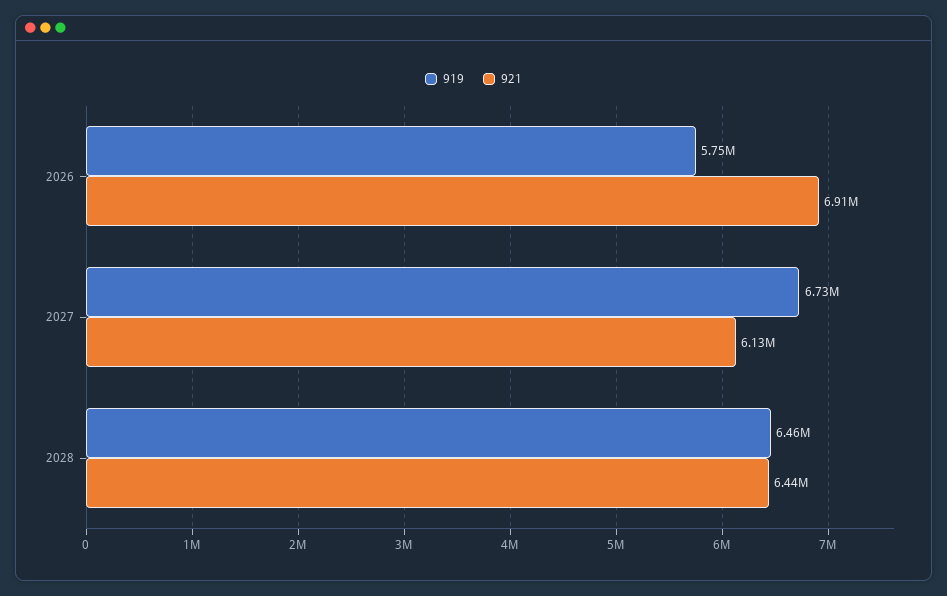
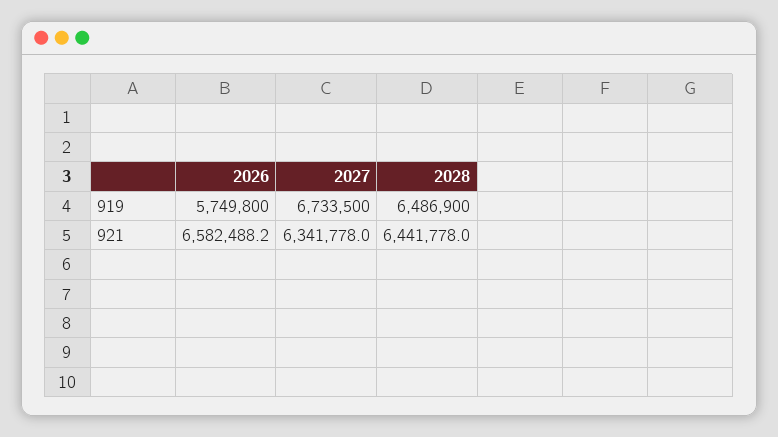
  {
    "919": {
      "2026": 5749800,
      "2027": 6733500,
-     "2028": 6460000
+     "2028": 6486900
    },
    "921": {
-     "2026": 6910000,
+     "2026": 6582488.2,
-     "2027": 6130000,
+     "2027": 6341778,
      "2028": 6441778
    }
  }

